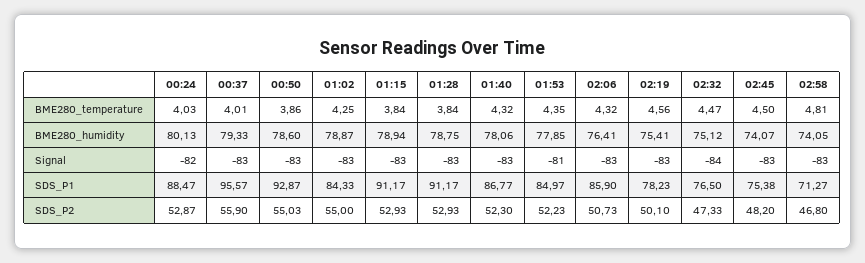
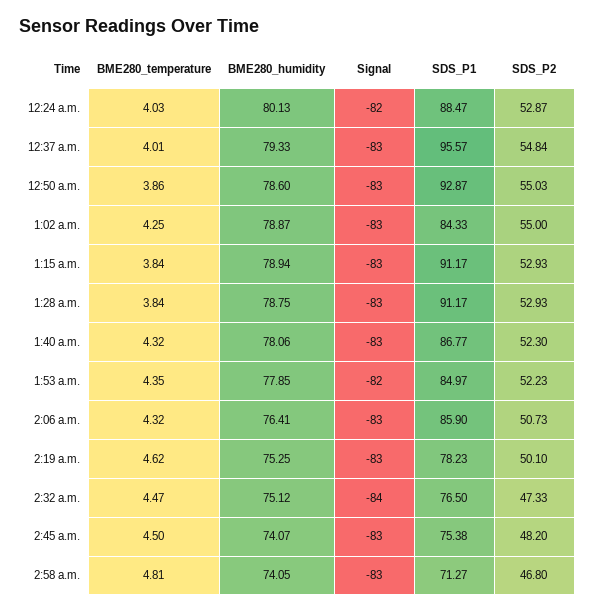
  {
    "00:24": {
      "BME280_temperature": 4.03,
      "BME280_humidity": 80.13,
      "Signal": -82,
      "SDS_P1": 88.47,
      "SDS_P2": 52.87
    },
    "00:37": {
      "BME280_temperature": 4.01,
      "BME280_humidity": 79.33,
      "Signal": -83,
      "SDS_P1": 95.57,
-     "SDS_P2": 55.9
+     "SDS_P2": 54.84
    },
    "00:50": {
      "BME280_temperature": 3.86,
      "BME280_humidity": 78.6,
      "Signal": -83,
      "SDS_P1": 92.87,
      "SDS_P2": 55.03
    },
    "01:02": {
      "BME280_temperature": 4.25,
      "BME280_humidity": 78.87,
      "Signal": -83,
      "SDS_P1": 84.33,
      "SDS_P2": 55
    },
    "01:15": {
      "BME280_temperature": 3.84,
      "BME280_humidity": 78.94,
      "Signal": -83,
      "SDS_P1": 91.17,
      "SDS_P2": 52.93
    },
    "01:28": {
      "BME280_temperature": 3.84,
      "BME280_humidity": 78.75,
      "Signal": -83,
      "SDS_P1": 91.17,
      "SDS_P2": 52.93
    },
    "01:40": {
      "BME280_temperature": 4.32,
      "BME280_humidity": 78.06,
      "Signal": -83,
      "SDS_P1": 86.77,
      "SDS_P2": 52.3
    },
    "01:53": {
      "BME280_temperature": 4.35,
      "BME280_humidity": 77.85,
-     "Signal": -81,
+     "Signal": -82,
      "SDS_P1": 84.97,
      "SDS_P2": 52.23
    },
    "02:06": {
      "BME280_temperature": 4.32,
      "BME280_humidity": 76.41,
      "Signal": -83,
      "SDS_P1": 85.9,
      "SDS_P2": 50.73
    },
    "02:19": {
-     "BME280_temperature": 4.56,
+     "BME280_temperature": 4.62,
-     "BME280_humidity": 75.41,
+     "BME280_humidity": 75.25,
      "Signal": -83,
      "SDS_P1": 78.23,
      "SDS_P2": 50.1
    },
    "02:32": {
      "BME280_temperature": 4.47,
      "BME280_humidity": 75.12,
      "Signal": -84,
      "SDS_P1": 76.5,
      "SDS_P2": 47.33
    },
    "02:45": {
      "BME280_temperature": 4.5,
      "BME280_humidity": 74.07,
      "Signal": -83,
      "SDS_P1": 75.38,
      "SDS_P2": 48.2
    },
    "02:58": {
      "BME280_temperature": 4.81,
      "BME280_humidity": 74.05,
      "Signal": -83,
      "SDS_P1": 71.27,
      "SDS_P2": 46.8
    }
  }

